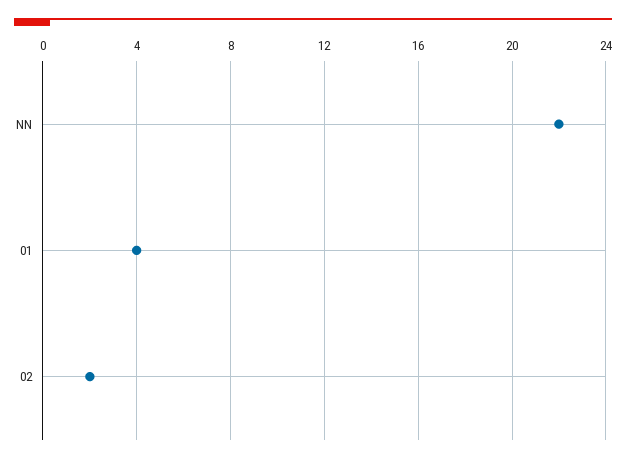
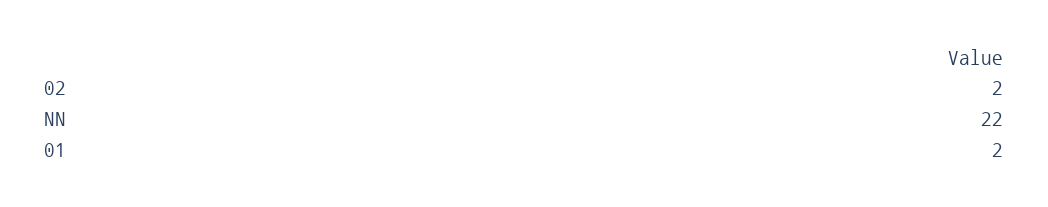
  {
    "NN": 22,
-   "01": 4,
+   "01": 2,
    "02": 2
  }

